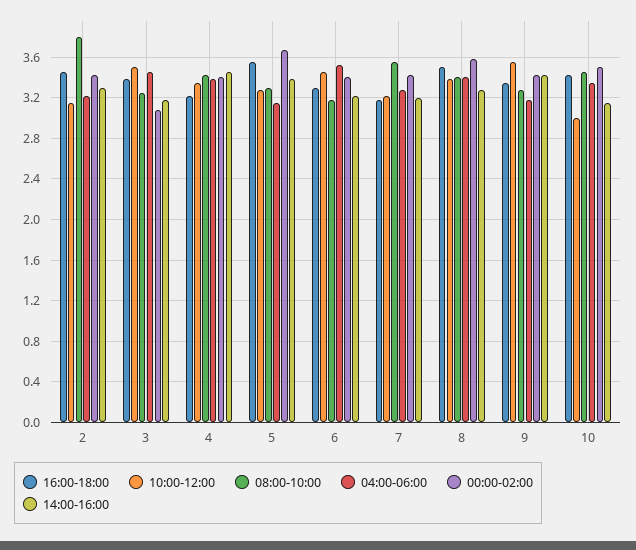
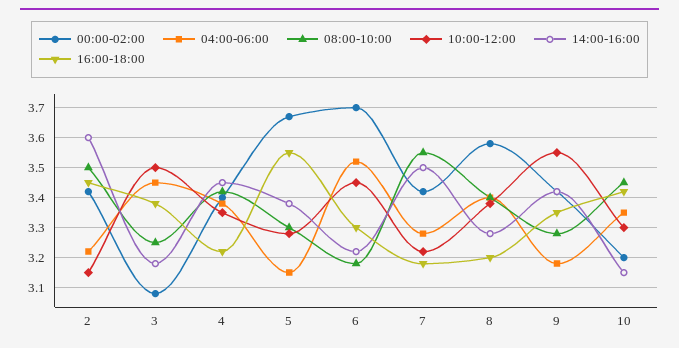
  {
    "16:00-18:00": {
      "2": 3.45,
      "3": 3.4,
      "4": 3.2,
      "5": 3.55,
      "6": 3.3,
      "7": 3.2,
-     "8": 3.5,
+     "8": 3.2,
      "9": 3.35,
      "10": 3.4
    },
    "10:00-12:00": {
      "2": 3.15,
      "3": 3.5,
      "4": 3.35,
      "5": 3.3,
      "6": 3.45,
      "7": 3.2,
      "8": 3.4,
      "9": 3.55,
-     "10": 3
+     "10": 3.3
    },
    "08:00-10:00": {
-     "2": 3.8,
+     "2": 3.5,
      "3": 3.25,
      "4": 3.4,
      "5": 3.3,
      "6": 3.2,
      "7": 3.55,
      "8": 3.4,
      "9": 3.3,
      "10": 3.45
    },
    "04:00-06:00": {
      "2": 3.2,
      "3": 3.45,
      "4": 3.4,
      "5": 3.15,
      "6": 3.5,
      "7": 3.3,
      "8": 3.4,
      "9": 3.2,
      "10": 3.35
    },
    "00:00-02:00": {
      "2": 3.4,
      "3": 3.1,
      "4": 3.4,
      "5": 3.65,
-     "6": 3.4,
+     "6": 3.7,
      "7": 3.4,
      "8": 3.6,
      "9": 3.4,
-     "10": 3.5
+     "10": 3.2
    },
    "14:00-16:00": {
-     "2": 3.3,
+     "2": 3.6,
      "3": 3.2,
      "4": 3.45,
      "5": 3.4,
      "6": 3.2,
-     "7": 3.2,
+     "7": 3.5,
      "8": 3.3,
      "9": 3.4,
      "10": 3.15
    }
  }

